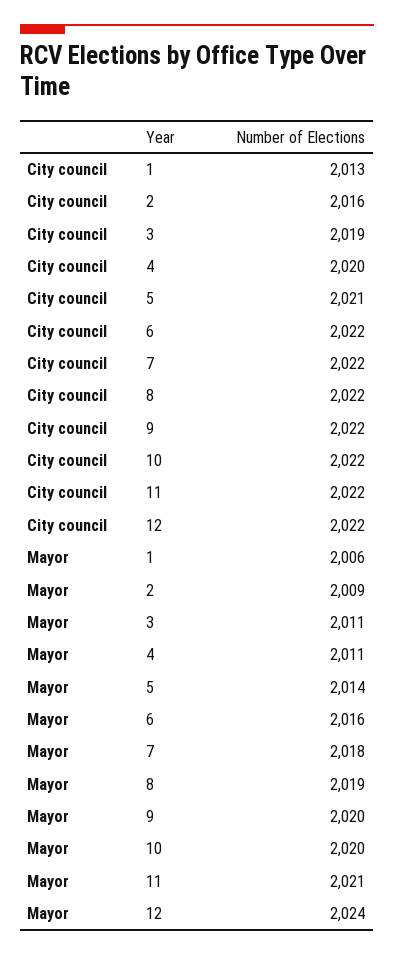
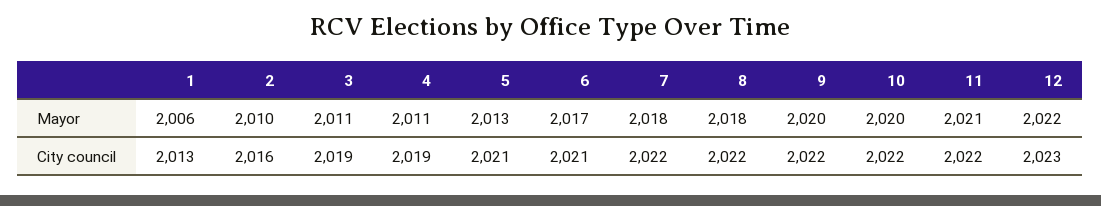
  {
    "City council": {
      "1": 2013,
      "2": 2016,
      "3": 2019,
-     "4": 2020,
+     "4": 2019,
      "5": 2021,
-     "6": 2022,
+     "6": 2021,
      "7": 2022,
      "8": 2022,
      "9": 2022,
      "10": 2022,
      "11": 2022,
-     "12": 2022
+     "12": 2023
    },
    "Mayor": {
      "1": 2006,
-     "2": 2009,
+     "2": 2010,
      "3": 2011,
      "4": 2011,
-     "5": 2014,
+     "5": 2013,
-     "6": 2016,
+     "6": 2017,
      "7": 2018,
-     "8": 2019,
+     "8": 2018,
      "9": 2020,
      "10": 2020,
      "11": 2021,
-     "12": 2024
+     "12": 2022
    }
  }

